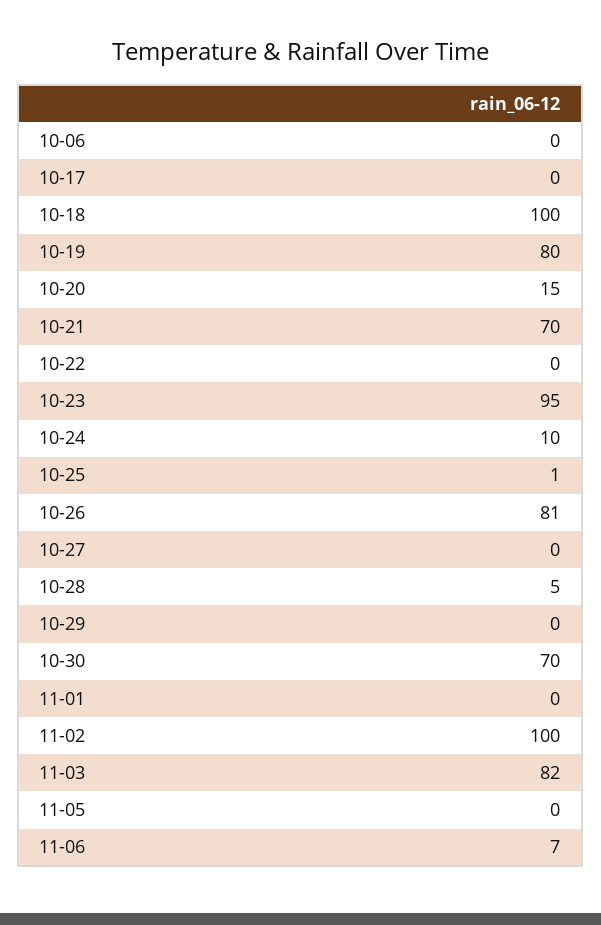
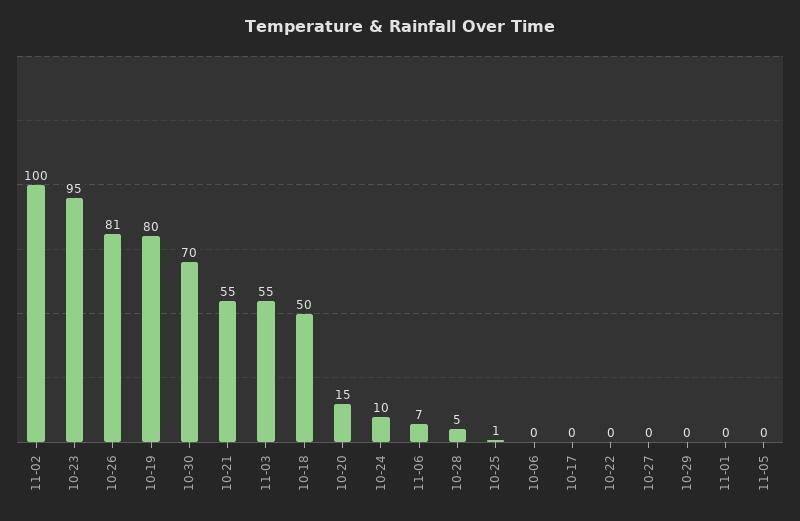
  {
    "10-06": 0,
    "10-17": 0,
-   "10-18": 100,
+   "10-18": 50,
    "10-19": 80,
    "10-20": 15,
-   "10-21": 70,
+   "10-21": 55,
    "10-22": 0,
    "10-23": 95,
    "10-24": 10,
    "10-25": 1,
    "10-26": 81,
    "10-27": 0,
    "10-28": 5,
    "10-29": 0,
    "10-30": 70,
    "11-01": 0,
    "11-02": 100,
-   "11-03": 82,
+   "11-03": 55,
    "11-05": 0,
    "11-06": 7
  }

